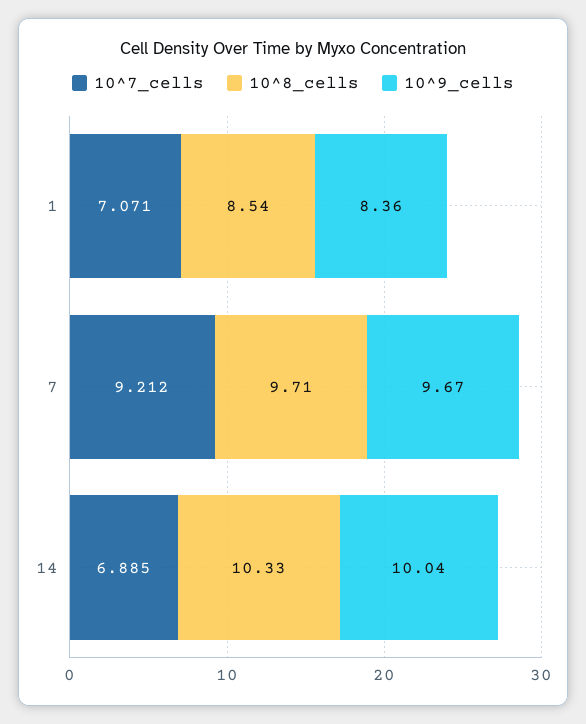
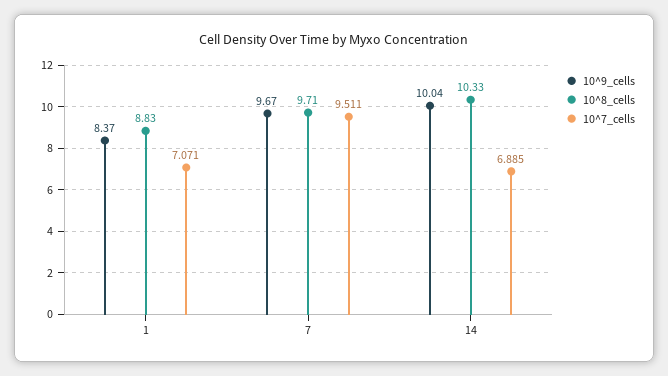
  {
    "10^7_cells": {
      "1": 7.071,
-     "7": 9.212,
+     "7": 9.511,
      "14": 6.885
    },
    "10^8_cells": {
-     "1": 8.54,
+     "1": 8.83,
      "7": 9.71,
      "14": 10.33
    },
    "10^9_cells": {
-     "1": 8.36,
+     "1": 8.37,
      "7": 9.67,
      "14": 10.04
    }
  }

